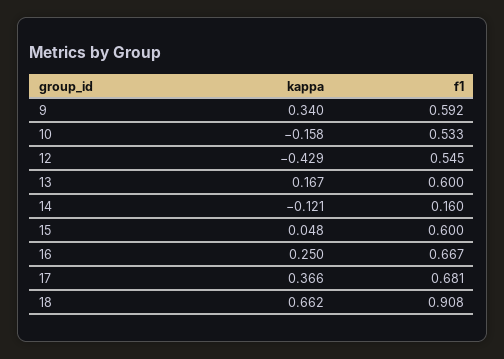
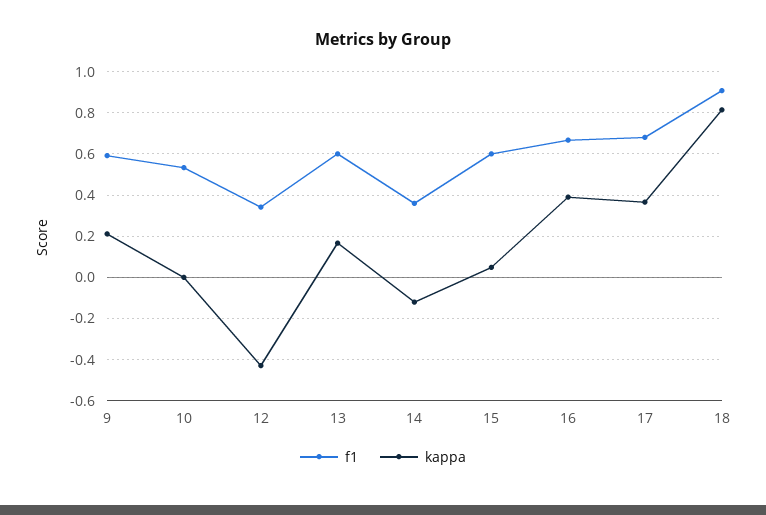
  {
    "kappa": {
-     "9": 0.34,
+     "9": 0.2,
-     "10": -0.158,
+     "10": 0,
      "12": -0.429,
      "13": 0.167,
      "14": -0.121,
      "15": 0.048,
-     "16": 0.25,
+     "16": 0.4,
      "17": 0.366,
-     "18": 0.662
+     "18": 0.8
    },
    "f1": {
      "9": 0.592,
      "10": 0.533,
-     "12": 0.545,
+     "12": 0.35,
      "13": 0.6,
-     "14": 0.16,
+     "14": 0.35,
      "15": 0.6,
      "16": 0.667,
      "17": 0.681,
      "18": 0.908
    }
  }

